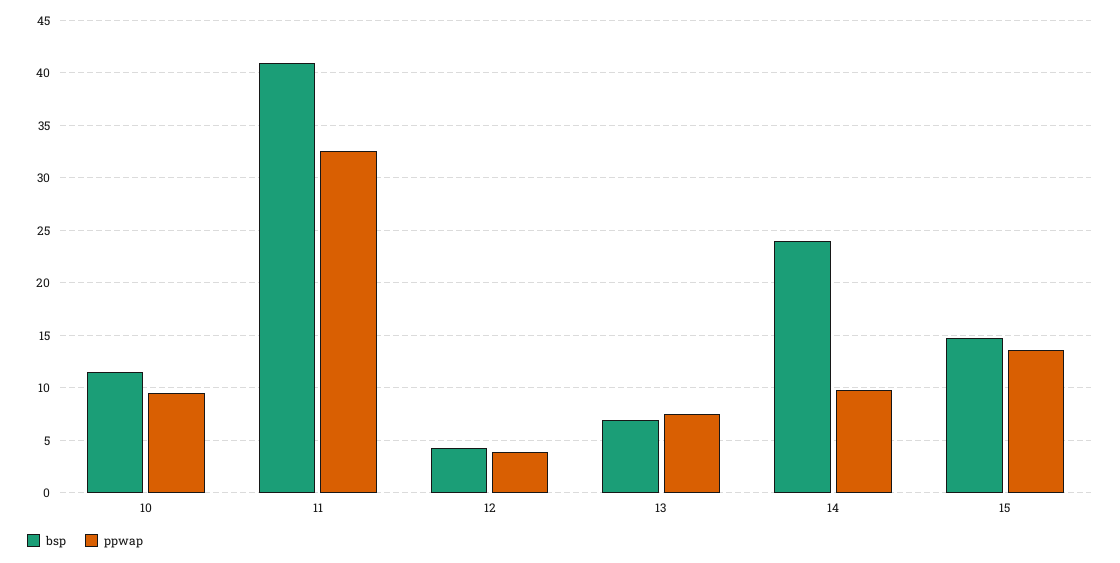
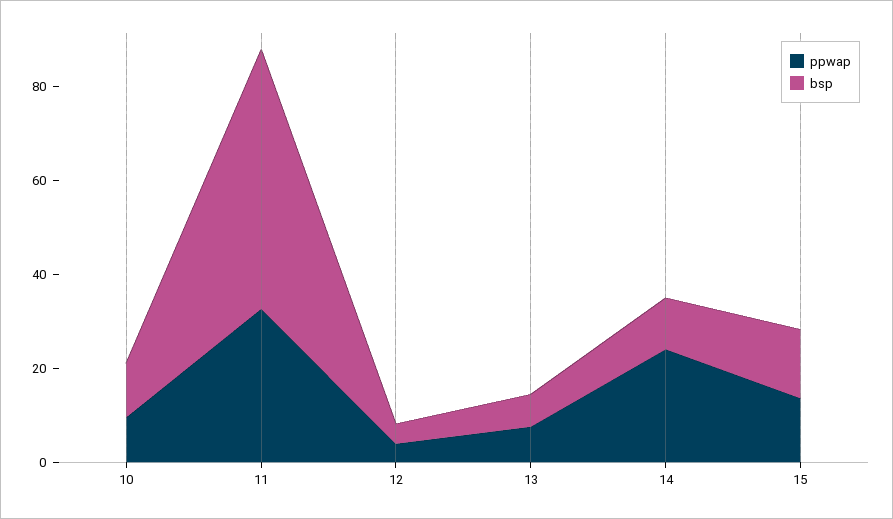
  {
    "bsp": {
      "10": 12,
-     "11": 41,
+     "11": 55,
      "12": 4,
      "13": 7,
-     "14": 24,
+     "14": 10,
      "15": 15
    },
    "ppwap": {
      "10": 10,
      "11": 33,
      "12": 4,
      "13": 8,
-     "14": 10,
+     "14": 25,
      "15": 14
    }
  }

